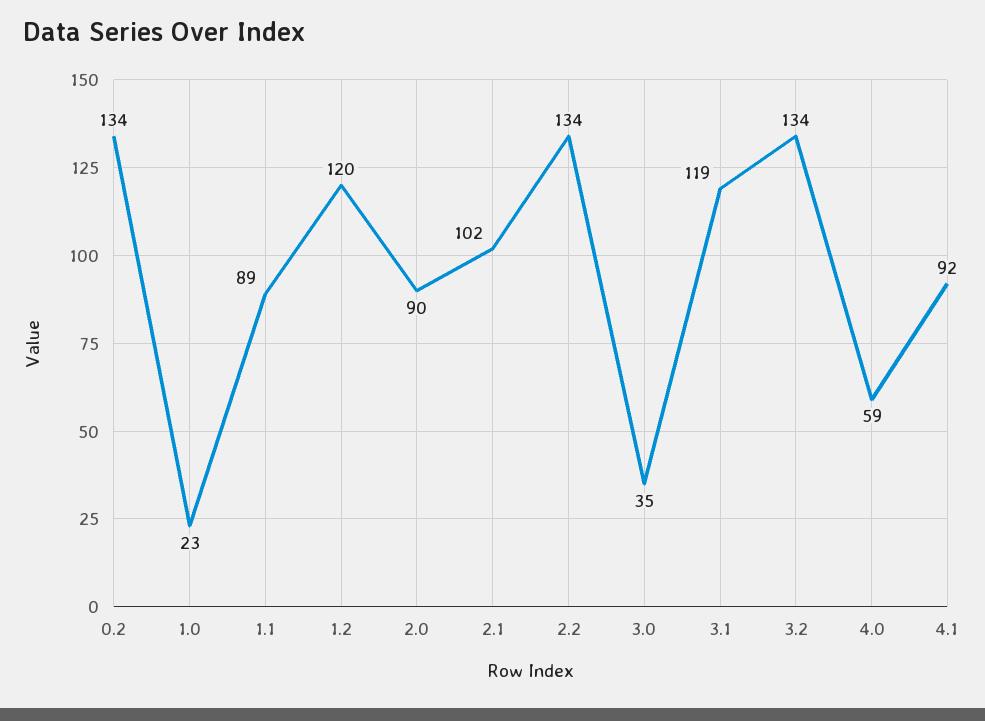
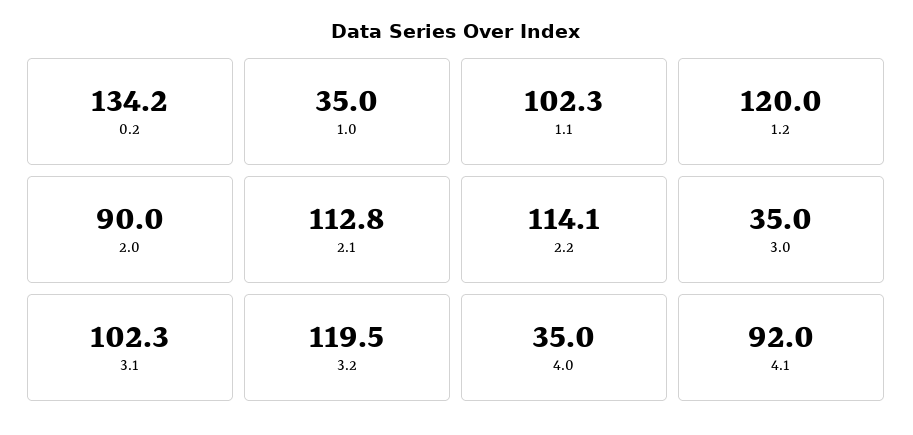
  {
    "0.2": 134.2,
-   "1.0": 23,
+   "1.0": 35,
-   "1.1": 89,
+   "1.1": 102.3,
    "1.2": 120,
    "2.0": 90,
-   "2.1": 102,
+   "2.1": 112.8,
-   "2.2": 134,
+   "2.2": 114.1,
    "3.0": 35,
-   "3.1": 119,
+   "3.1": 102.3,
-   "3.2": 134,
+   "3.2": 119.5,
-   "4.0": 59,
+   "4.0": 35,
    "4.1": 92
  }

